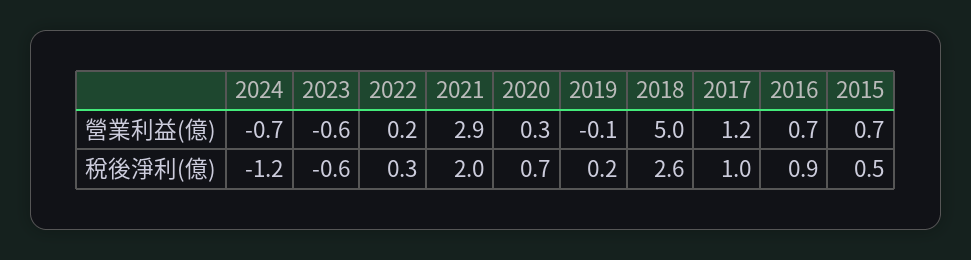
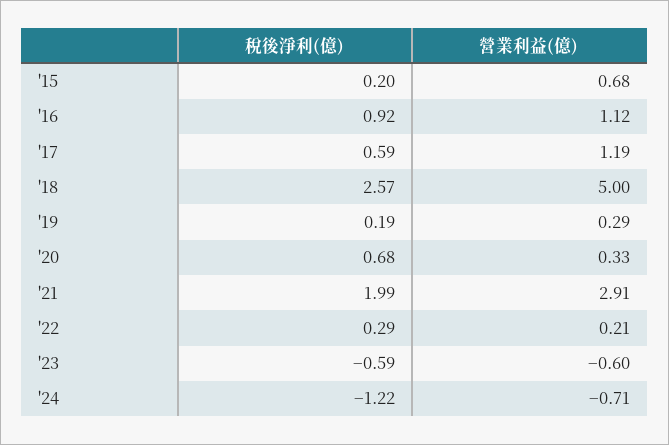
  {
    "2024": {
      "營業利益(億)": -0.71,
      "稅後淨利(億)": -1.22
    },
    "2023": {
      "營業利益(億)": -0.6,
      "稅後淨利(億)": -0.59
    },
    "2022": {
      "營業利益(億)": 0.21,
      "稅後淨利(億)": 0.29
    },
    "2021": {
      "營業利益(億)": 2.91,
      "稅後淨利(億)": 1.99
    },
    "2020": {
      "營業利益(億)": 0.33,
      "稅後淨利(億)": 0.68
    },
    "2019": {
-     "營業利益(億)": -0.1,
+     "營業利益(億)": 0.29,
      "稅後淨利(億)": 0.19
    },
    "2018": {
      "營業利益(億)": 5,
      "稅後淨利(億)": 2.57
    },
    "2017": {
      "營業利益(億)": 1.19,
-     "稅後淨利(億)": 1
+     "稅後淨利(億)": 0.59
    },
    "2016": {
-     "營業利益(億)": 0.7,
+     "營業利益(億)": 1.12,
      "稅後淨利(億)": 0.92
    },
    "2015": {
      "營業利益(億)": 0.68,
-     "稅後淨利(億)": 0.5
+     "稅後淨利(億)": 0.2
    }
  }

